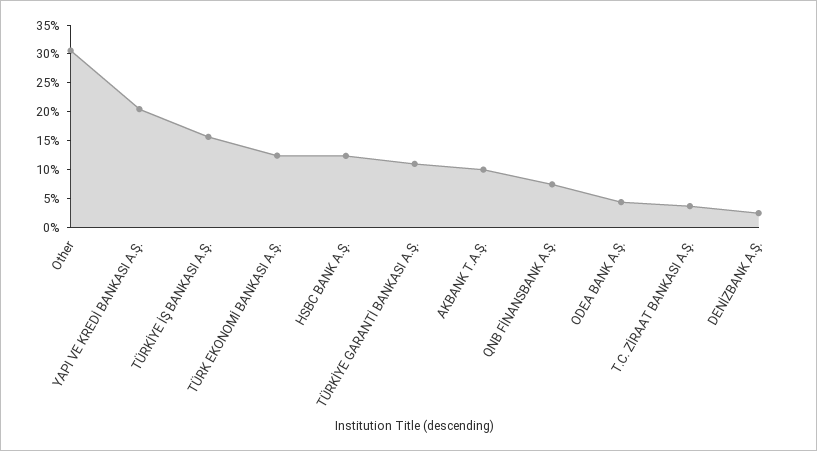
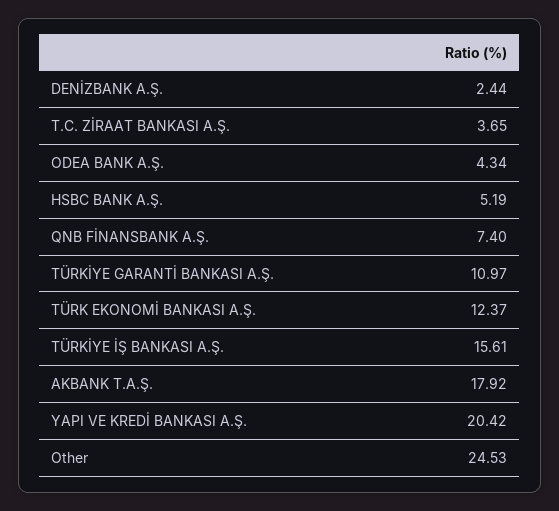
  {
-   "Other": 30,
+   "Other": 24.53,
    "YAPI VE KREDİ BANKASI A.Ş.": 20.42,
    "TÜRKİYE İŞ BANKASI A.Ş.": 15.61,
    "TÜRK EKONOMİ BANKASI A.Ş.": 12.37,
-   "HSBC BANK A.Ş.": 12.5,
+   "HSBC BANK A.Ş.": 5.19,
    "TÜRKİYE GARANTİ BANKASI A.Ş.": 10.97,
-   "AKBANK T.A.Ş.": 10,
+   "AKBANK T.A.Ş.": 17.92,
    "QNB FİNANSBANK A.Ş.": 7.4,
    "ODEA BANK A.Ş.": 4.34,
    "T.C. ZİRAAT BANKASI A.Ş.": 3.65,
    "DENİZBANK A.Ş.": 2.44
  }

